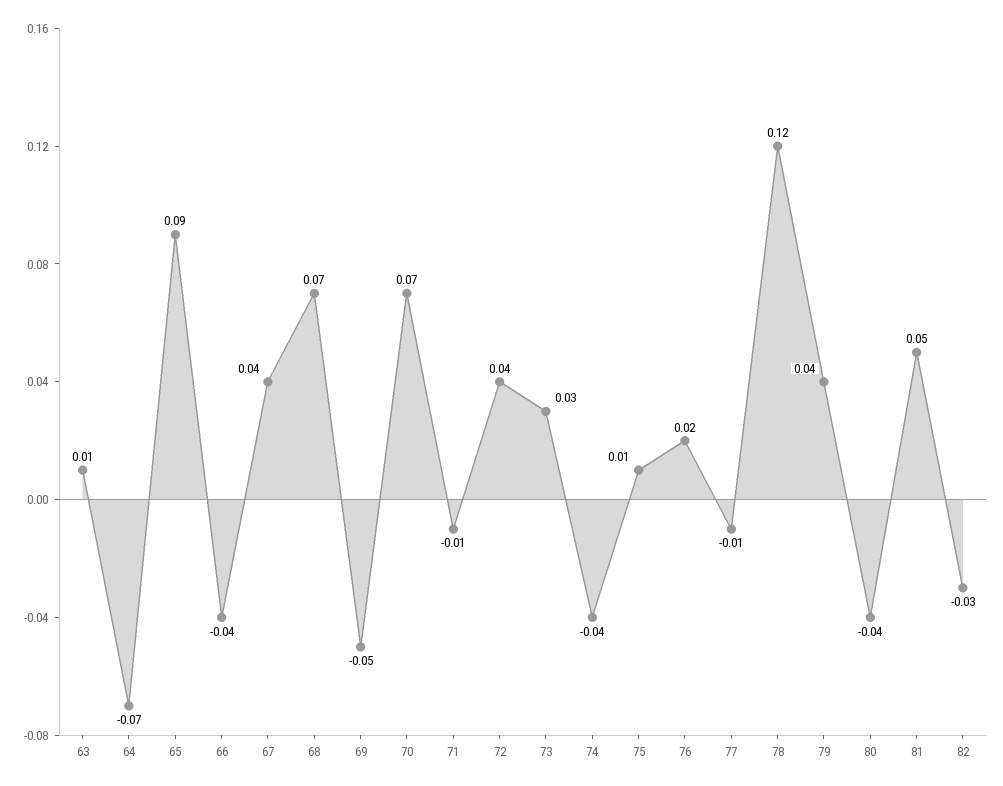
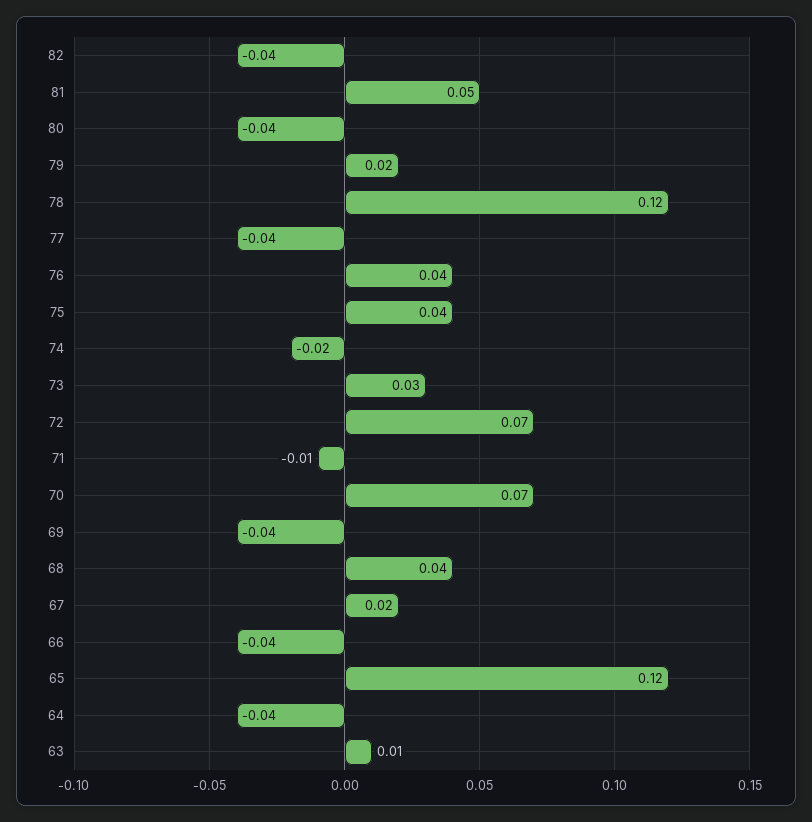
  {
    "63": 0.01,
-   "64": -0.07,
+   "64": -0.04,
-   "65": 0.09,
+   "65": 0.12,
    "66": -0.04,
-   "67": 0.04,
+   "67": 0.02,
-   "68": 0.07,
+   "68": 0.04,
-   "69": -0.05,
+   "69": -0.04,
    "70": 0.07,
    "71": -0.01,
-   "72": 0.04,
+   "72": 0.07,
    "73": 0.03,
-   "74": -0.04,
+   "74": -0.02,
-   "75": 0.01,
+   "75": 0.04,
-   "76": 0.02,
+   "76": 0.04,
-   "77": -0.01,
+   "77": -0.04,
    "78": 0.12,
-   "79": 0.04,
+   "79": 0.02,
    "80": -0.04,
    "81": 0.05,
-   "82": -0.03
+   "82": -0.04
  }

